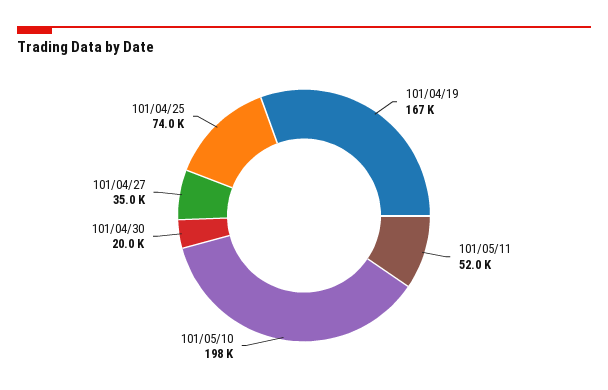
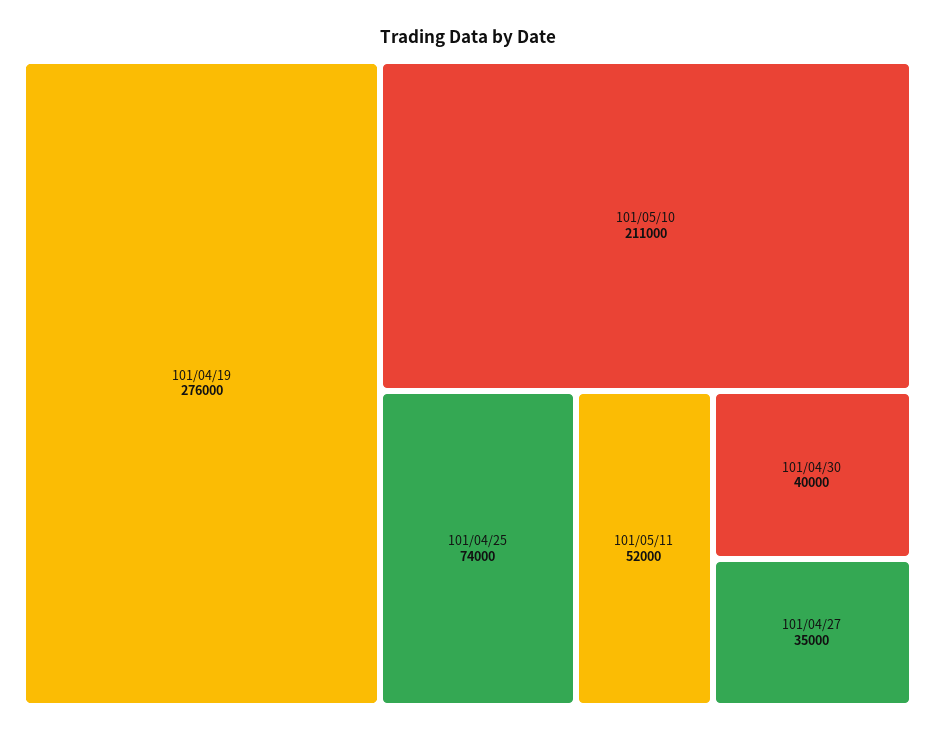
  {
-   "101/04/19": 167000,
+   "101/04/19": 276000,
    "101/05/11": 52000,
-   "101/05/10": 198000,
+   "101/05/10": 211000,
-   "101/04/30": 20000,
+   "101/04/30": 40000,
    "101/04/27": 35000,
    "101/04/25": 74000
  }

